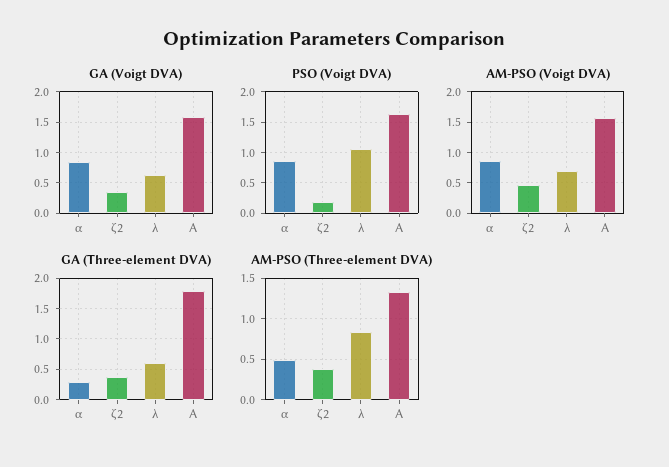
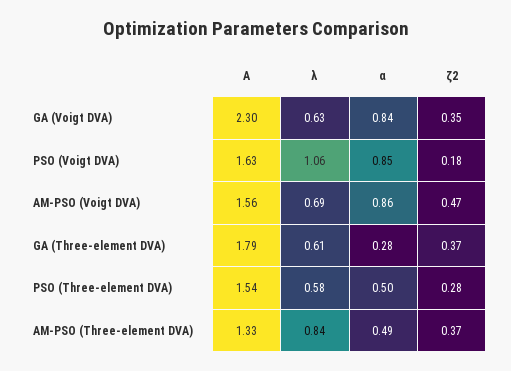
  {
    "GA (Voigt DVA)": {
      "α": 0.84,
      "ζ2": 0.35,
      "λ": 0.63,
-     "A": 1.6
+     "A": 2.3
    },
    "PSO (Voigt DVA)": {
      "α": 0.85,
      "ζ2": 0.18,
      "λ": 1.06,
      "A": 1.63
    },
    "AM-PSO (Voigt DVA)": {
      "α": 0.86,
      "ζ2": 0.47,
      "λ": 0.69,
      "A": 1.56
    },
    "GA (Three-element DVA)": {
      "α": 0.28,
      "ζ2": 0.37,
      "λ": 0.61,
      "A": 1.79
    },
    "AM-PSO (Three-element DVA)": {
      "α": 0.49,
      "ζ2": 0.37,
      "λ": 0.84,
      "A": 1.33
-   }
+   },
+   "PSO (Three-element DVA)": {
+     "A": 1.54,
+     "λ": 0.58,
+     "α": 0.5,
+     "ζ2": 0.28
+   }
  }

